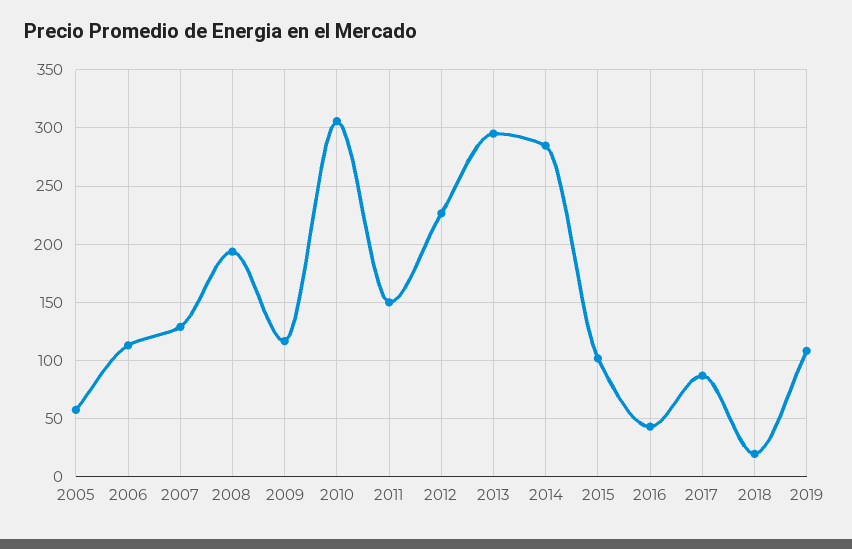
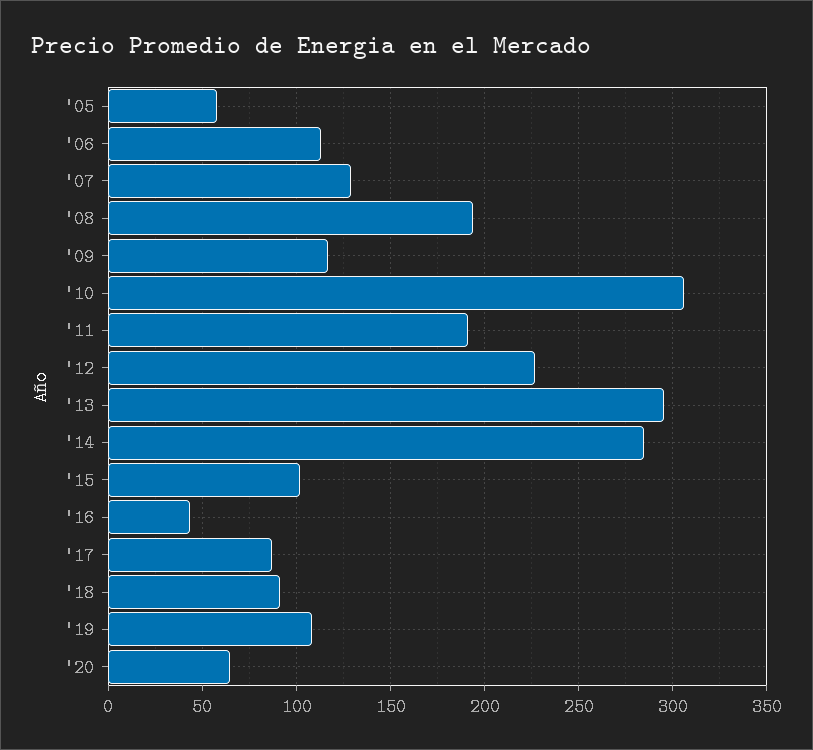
  {
    "2005": 60,
    "2006": 115,
    "2007": 130,
    "2008": 195,
    "2009": 115,
    "2010": 305,
-   "2011": 150,
+   "2011": 190,
    "2012": 225,
    "2013": 295,
    "2014": 285,
    "2015": 100,
    "2016": 45,
    "2017": 85,
-   "2018": 20,
+   "2018": 90,
-   "2019": 110
+   "2019": 110,
+   "'20": 65
  }

